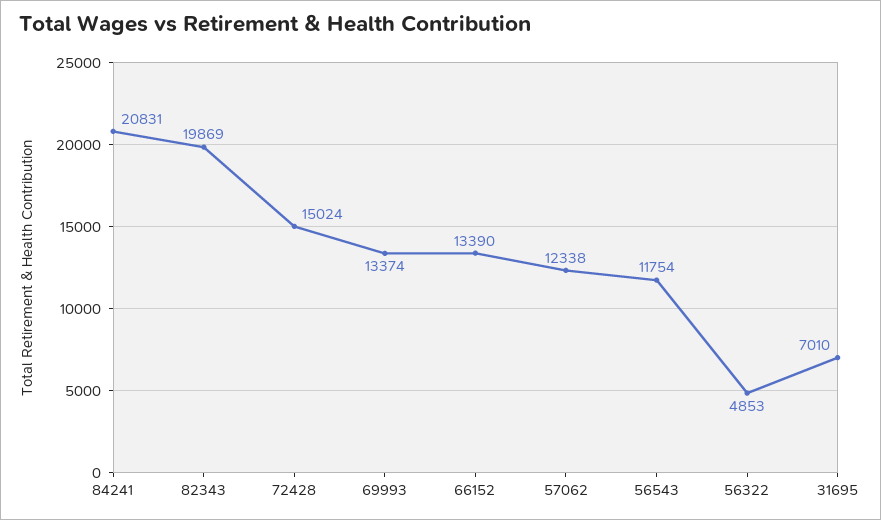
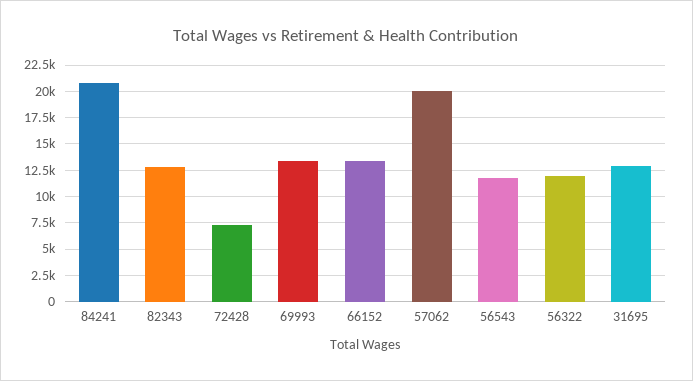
  {
    "84241": 20831,
-   "82343": 19869,
+   "82343": 12500,
-   "72428": 15024,
+   "72428": 7500,
    "69993": 13374,
    "66152": 13390,
-   "57062": 12338,
+   "57062": 20000,
    "56543": 11754,
-   "56322": 4853,
+   "56322": 12500,
-   "31695": 7010
+   "31695": 12500
  }

